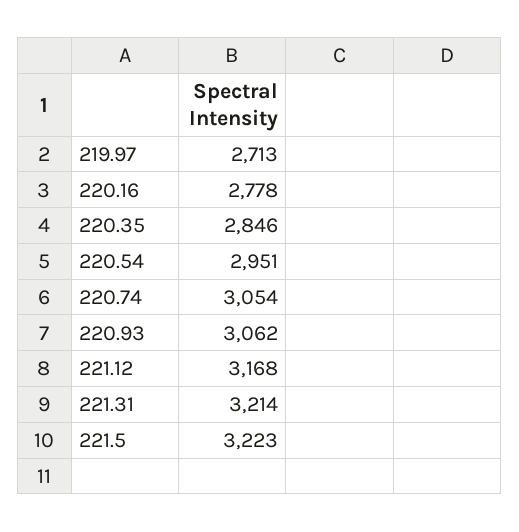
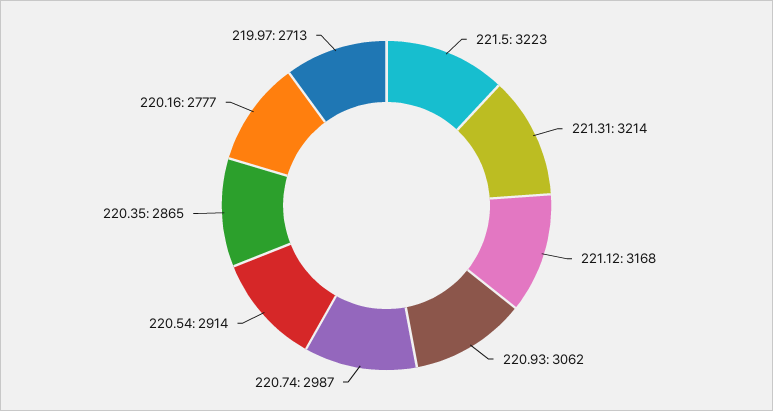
  {
    "219.97": 2713,
-   "220.16": 2778,
+   "220.16": 2777,
-   "220.35": 2846,
+   "220.35": 2865,
-   "220.54": 2951,
+   "220.54": 2914,
-   "220.74": 3054,
+   "220.74": 2987,
    "220.93": 3062,
    "221.12": 3168,
    "221.31": 3214,
    "221.5": 3223
  }

